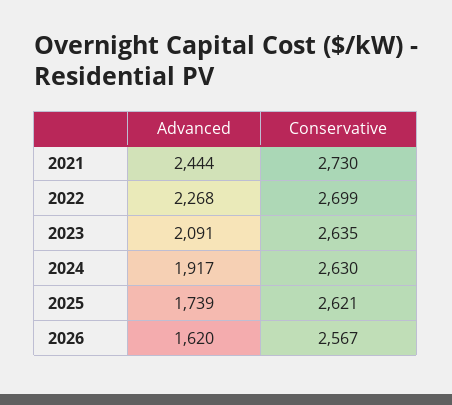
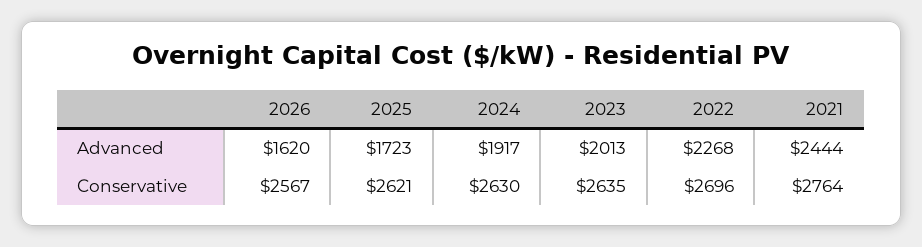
  {
    "Advanced": {
      "2021": 2444,
      "2022": 2268,
-     "2023": 2091,
+     "2023": 2013,
      "2024": 1917,
-     "2025": 1739,
+     "2025": 1723,
      "2026": 1620
    },
    "Conservative": {
-     "2021": 2730,
+     "2021": 2764,
-     "2022": 2699,
+     "2022": 2696,
      "2023": 2635,
      "2024": 2630,
      "2025": 2621,
      "2026": 2567
    }
  }

